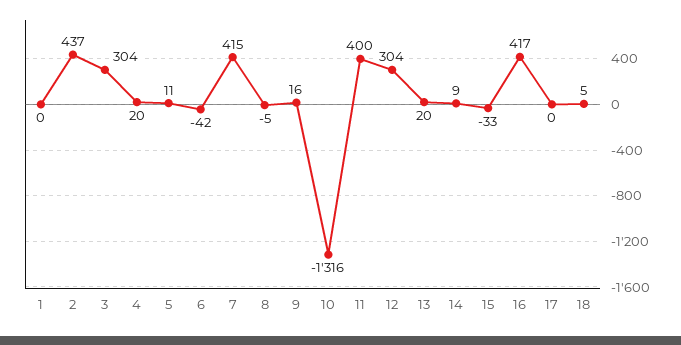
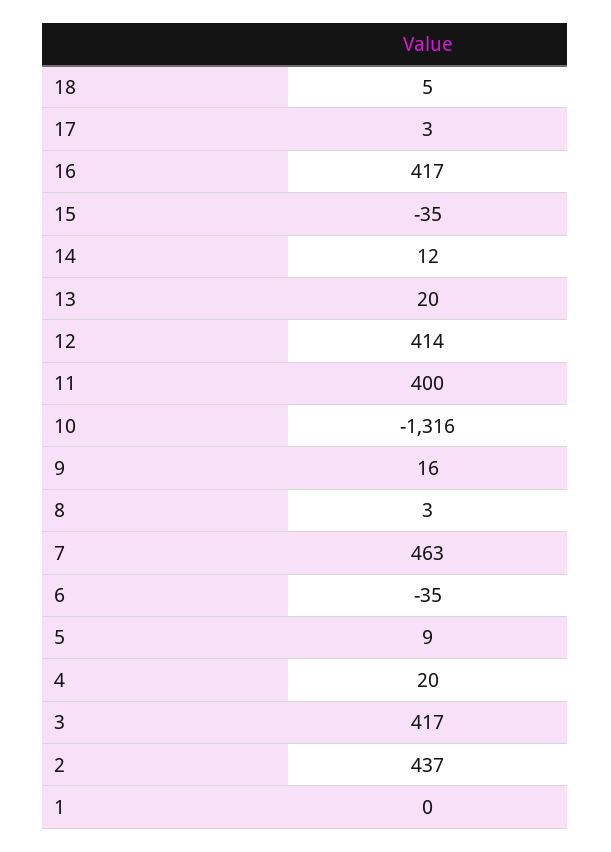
  {
    "1": 0,
    "2": 437,
-   "3": 304,
+   "3": 417,
    "4": 20,
-   "5": 11,
+   "5": 9,
-   "6": -42,
+   "6": -35,
-   "7": 415,
+   "7": 463,
-   "8": -5,
+   "8": 3,
    "9": 16,
    "10": -1316,
    "11": 400,
-   "12": 304,
+   "12": 414,
    "13": 20,
-   "14": 9,
+   "14": 12,
-   "15": -33,
+   "15": -35,
    "16": 417,
-   "17": 0,
+   "17": 3,
    "18": 5
  }

